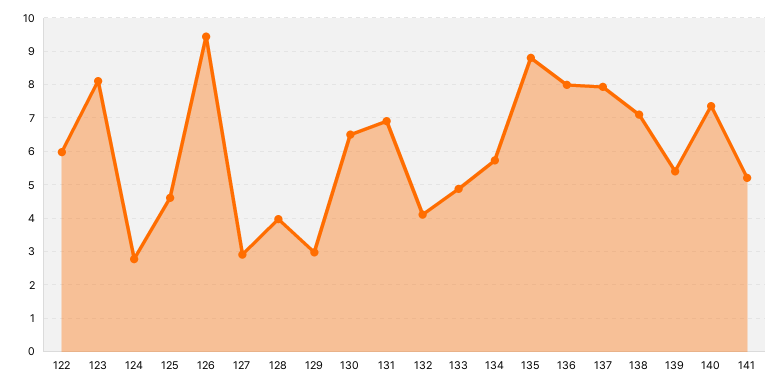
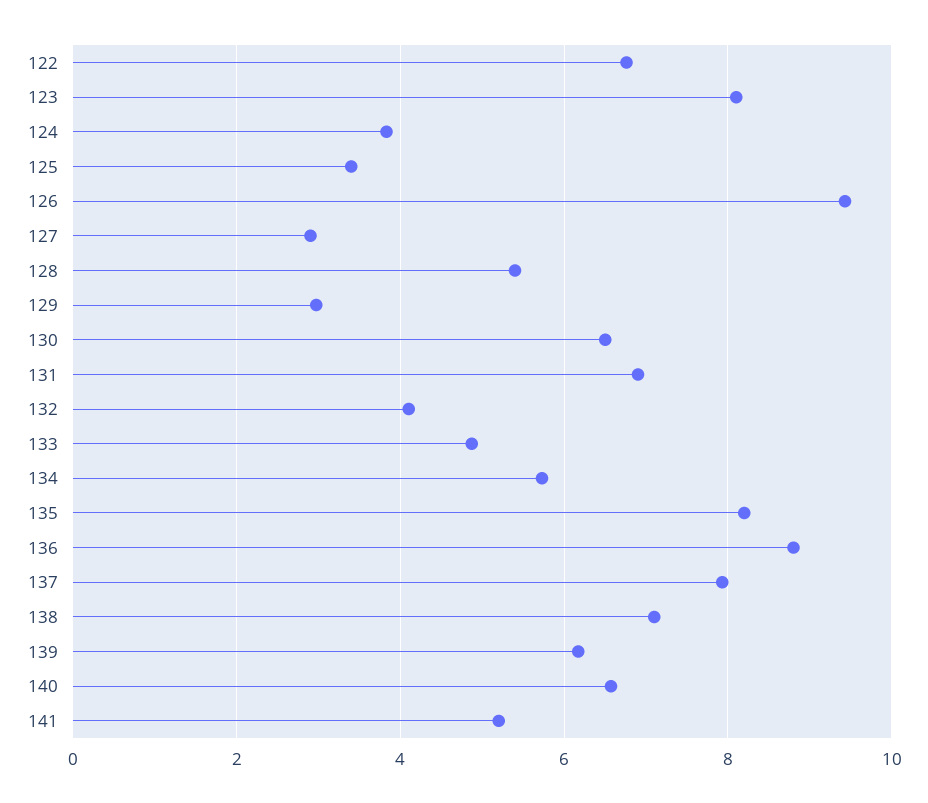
  {
-   "122": 6,
+   "122": 6.8,
    "123": 8.2,
-   "124": 2.8,
+   "124": 3.8,
-   "125": 4.6,
+   "125": 3.4,
    "126": 9.4,
    "127": 3,
-   "128": 4,
+   "128": 5.4,
    "129": 3,
    "130": 6.6,
    "131": 7,
    "132": 4.2,
    "133": 4.8,
    "134": 5.8,
-   "135": 8.8,
+   "135": 8.2,
-   "136": 8,
+   "136": 8.8,
    "137": 8,
    "138": 7.2,
-   "139": 5.4,
+   "139": 6.2,
-   "140": 7.4,
+   "140": 6.6,
    "141": 5.2
  }

